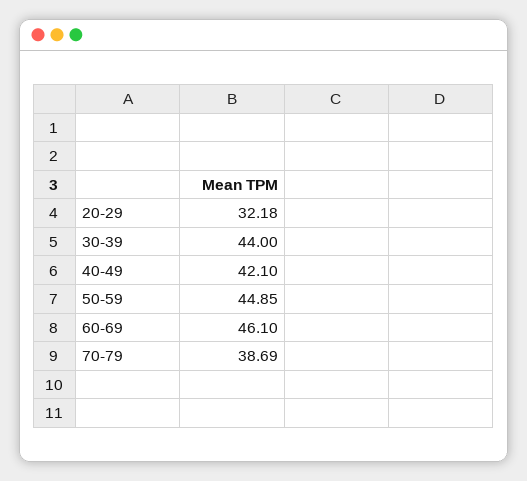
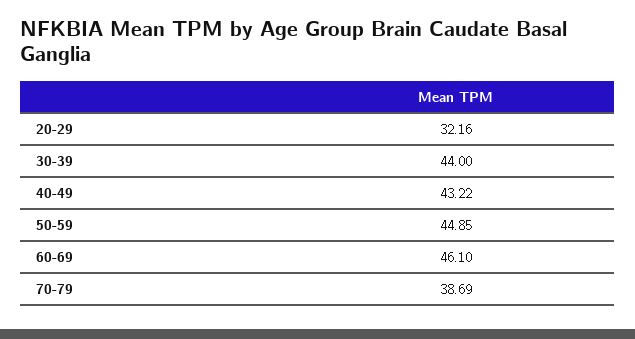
  {
-   "20-29": 32.18,
+   "20-29": 32.16,
    "30-39": 44,
-   "40-49": 42.1,
+   "40-49": 43.22,
    "50-59": 44.85,
    "60-69": 46.1,
    "70-79": 38.69
  }

